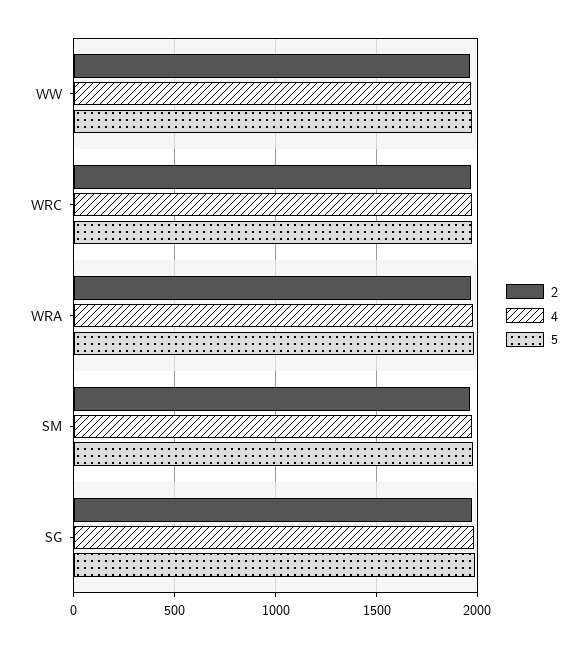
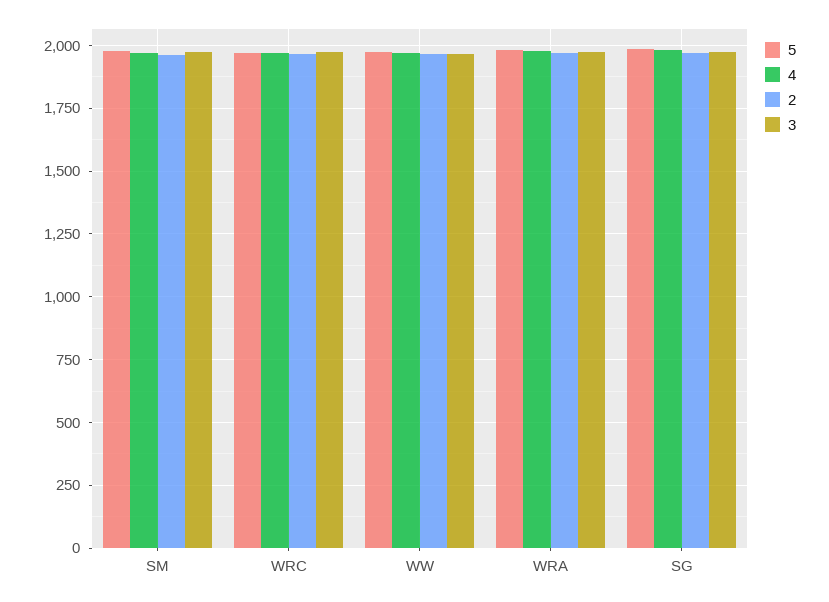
  {
    "2": {
      "WW": 1975,
      "WRC": 1975,
      "WRA": 1975,
      "SM": 1950,
      "SG": 1975
    },
    "4": {
      "WW": 1975,
      "WRC": 1975,
      "WRA": 1975,
      "SM": 1975,
      "SG": 1975
    },
    "5": {
      "WW": 1975,
      "WRC": 1975,
      "WRA": 1975,
      "SM": 1975,
      "SG": 1975
-   }
+   },
+   "3": {
+     "SM": 1975,
+     "WRC": 1975,
+     "WW": 1975,
+     "WRA": 1975,
+     "SG": 1975
+   }
  }

